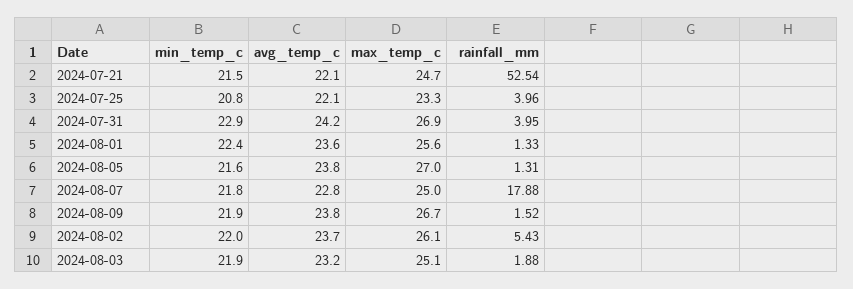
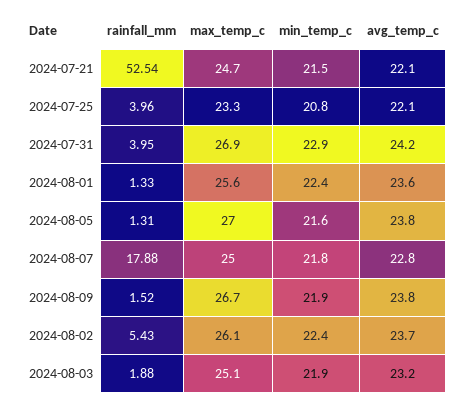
  {
    "min_temp_c": {
      "2024-07-21": 21.5,
      "2024-07-25": 20.8,
      "2024-07-31": 22.9,
      "2024-08-01": 22.4,
      "2024-08-05": 21.6,
      "2024-08-07": 21.8,
      "2024-08-09": 21.9,
-     "2024-08-02": 22,
+     "2024-08-02": 22.4,
      "2024-08-03": 21.9
    },
    "avg_temp_c": {
      "2024-07-21": 22.1,
      "2024-07-25": 22.1,
      "2024-07-31": 24.2,
      "2024-08-01": 23.6,
      "2024-08-05": 23.8,
      "2024-08-07": 22.8,
      "2024-08-09": 23.8,
      "2024-08-02": 23.7,
      "2024-08-03": 23.2
    },
    "max_temp_c": {
      "2024-07-21": 24.7,
      "2024-07-25": 23.3,
      "2024-07-31": 26.9,
      "2024-08-01": 25.6,
      "2024-08-05": 27,
      "2024-08-07": 25,
      "2024-08-09": 26.7,
      "2024-08-02": 26.1,
      "2024-08-03": 25.1
    },
    "rainfall_mm": {
      "2024-07-21": 52.54,
      "2024-07-25": 3.96,
      "2024-07-31": 3.95,
      "2024-08-01": 1.33,
      "2024-08-05": 1.31,
      "2024-08-07": 17.88,
      "2024-08-09": 1.52,
      "2024-08-02": 5.43,
      "2024-08-03": 1.88
    }
  }

